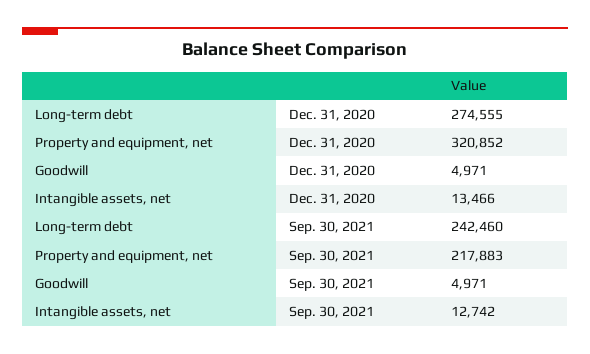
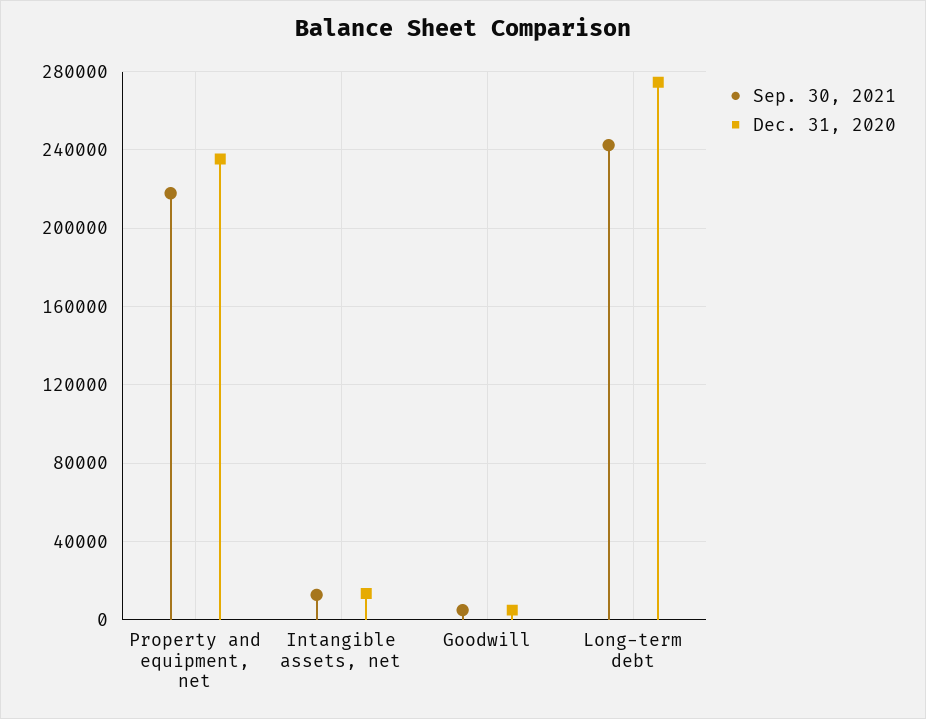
  {
    "Dec. 31, 2020": {
      "Long-term debt": 274555,
-     "Property and equipment, net": 320852,
+     "Property and equipment, net": 235000,
      "Goodwill": 4971,
      "Intangible assets, net": 13466
    },
    "Sep. 30, 2021": {
      "Long-term debt": 242460,
      "Property and equipment, net": 217883,
      "Goodwill": 4971,
      "Intangible assets, net": 12742
    }
  }

